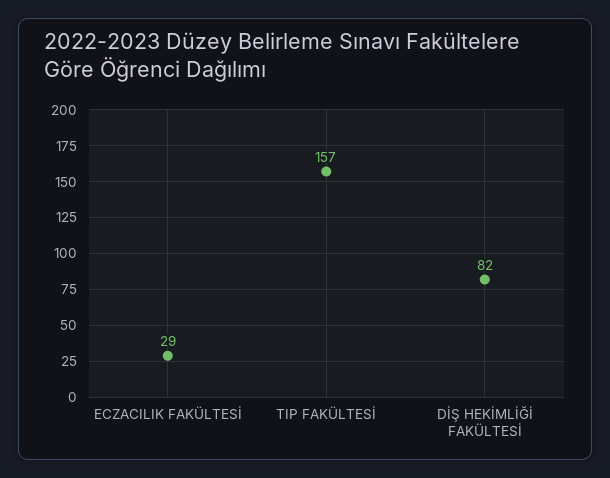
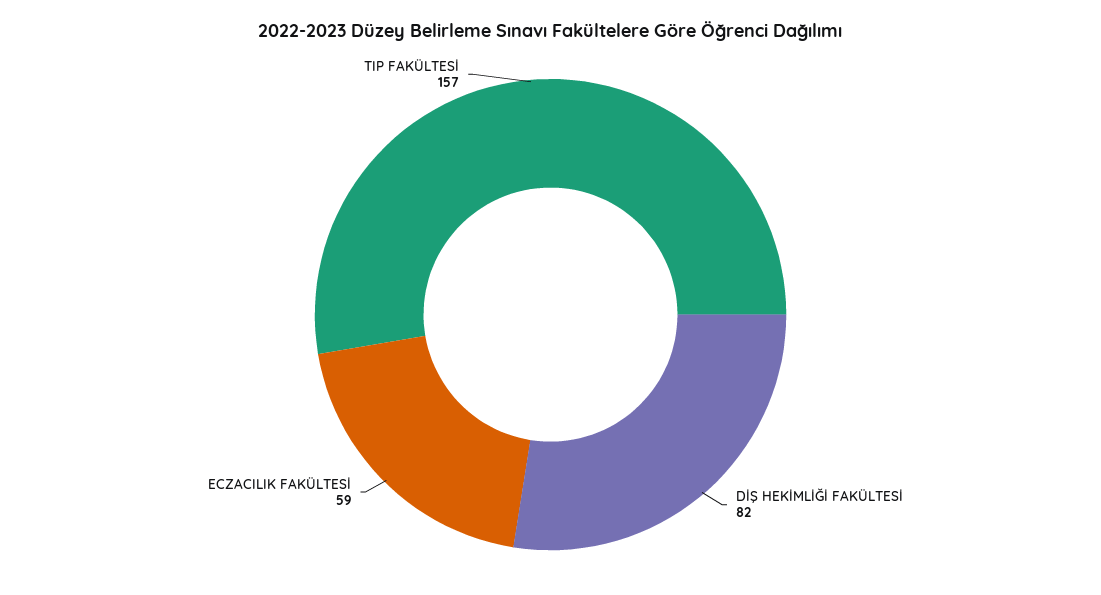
  {
-   "ECZACILIK FAKÜLTESİ": 29,
+   "ECZACILIK FAKÜLTESİ": 59,
    "TIP FAKÜLTESİ": 157,
    "DİŞ HEKİMLİĞİ FAKÜLTESİ": 82
  }

